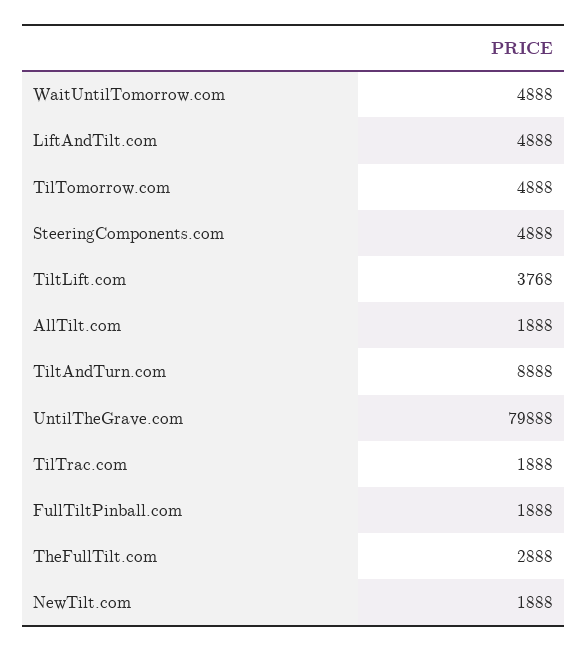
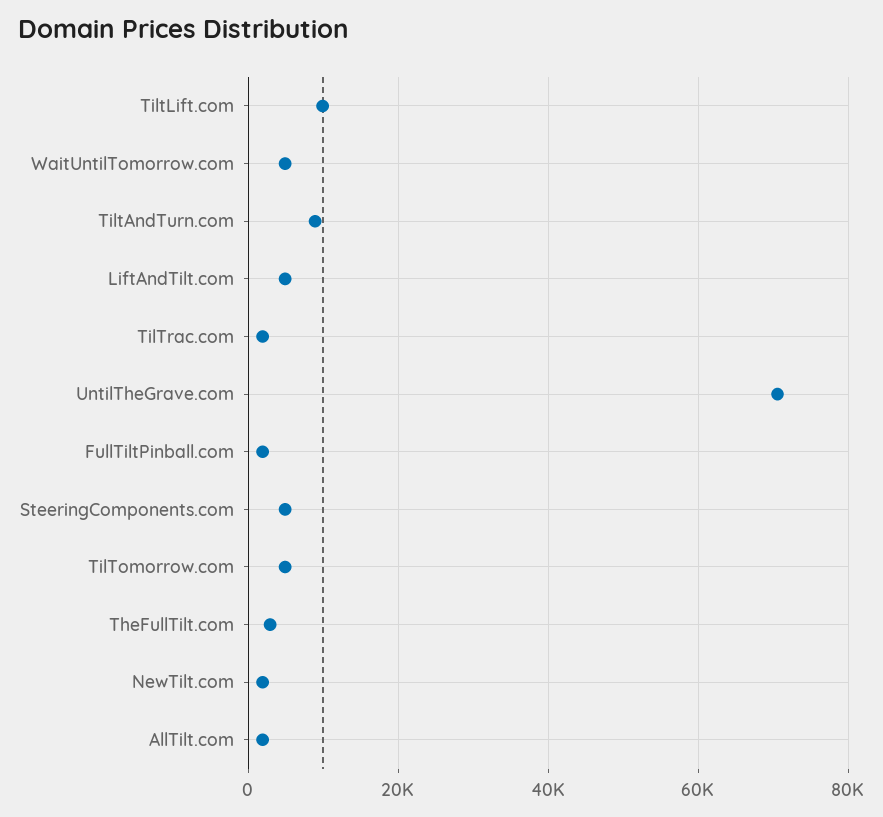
  {
    "WaitUntilTomorrow.com": 4888,
    "LiftAndTilt.com": 4888,
    "TilTomorrow.com": 4888,
    "SteeringComponents.com": 4888,
-   "TiltLift.com": 3768,
+   "TiltLift.com": 10000,
    "AllTilt.com": 1888,
    "TiltAndTurn.com": 8888,
-   "UntilTheGrave.com": 79888,
+   "UntilTheGrave.com": 70000,
    "TilTrac.com": 1888,
    "FullTiltPinball.com": 1888,
    "TheFullTilt.com": 2888,
    "NewTilt.com": 1888
  }

